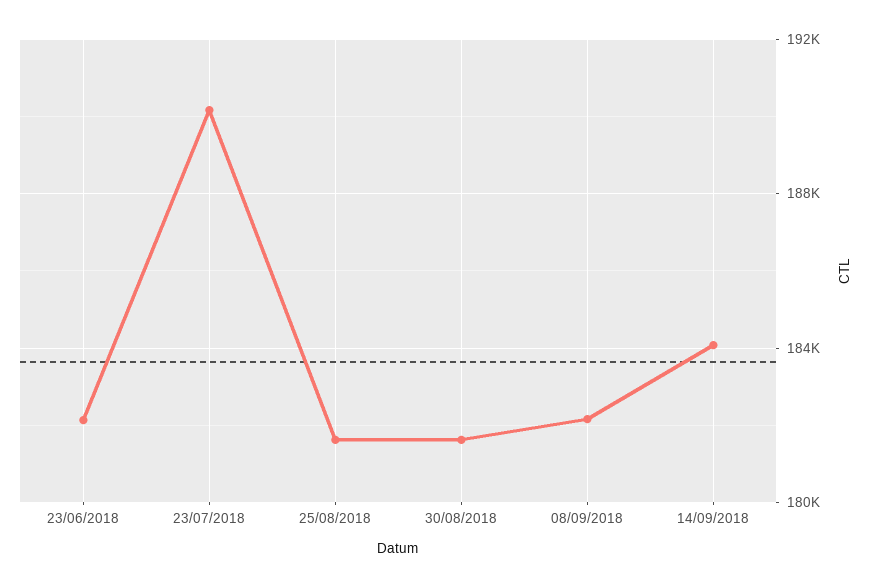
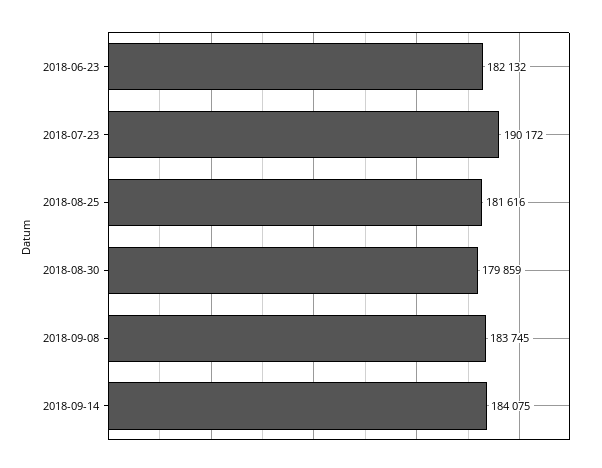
  {
    "23/06/2018": 182132,
    "23/07/2018": 190172,
    "25/08/2018": 181616,
-   "30/08/2018": 181500,
+   "30/08/2018": 179859,
-   "08/09/2018": 182000,
+   "08/09/2018": 183745,
    "14/09/2018": 184075
  }

